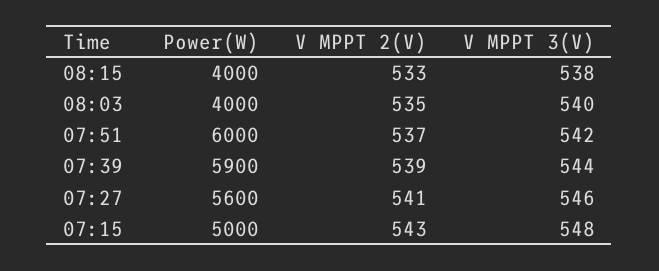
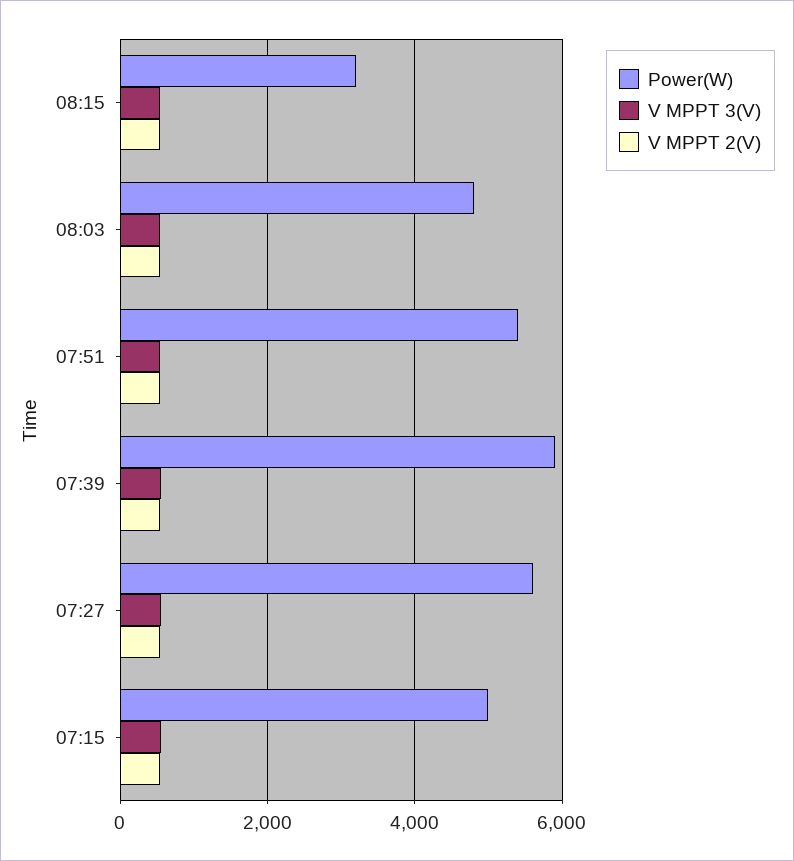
  {
    "Power(W)": {
-     "08:15": 4000,
+     "08:15": 3200,
-     "08:03": 4000,
+     "08:03": 4800,
-     "07:51": 6000,
+     "07:51": 5400,
      "07:39": 5900,
      "07:27": 5600,
      "07:15": 5000
    },
    "V MPPT 2(V)": {
      "08:15": 533,
      "08:03": 535,
      "07:51": 537,
      "07:39": 539,
      "07:27": 541,
      "07:15": 543
    },
    "V MPPT 3(V)": {
      "08:15": 538,
      "08:03": 540,
      "07:51": 542,
      "07:39": 544,
      "07:27": 546,
      "07:15": 548
    }
  }

